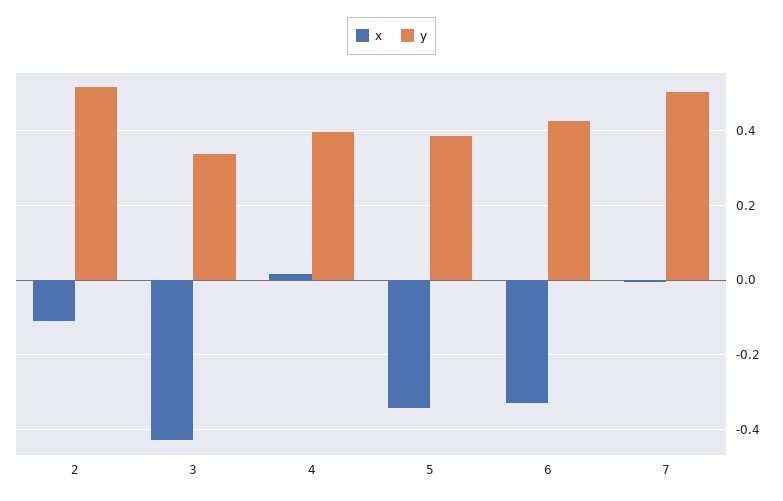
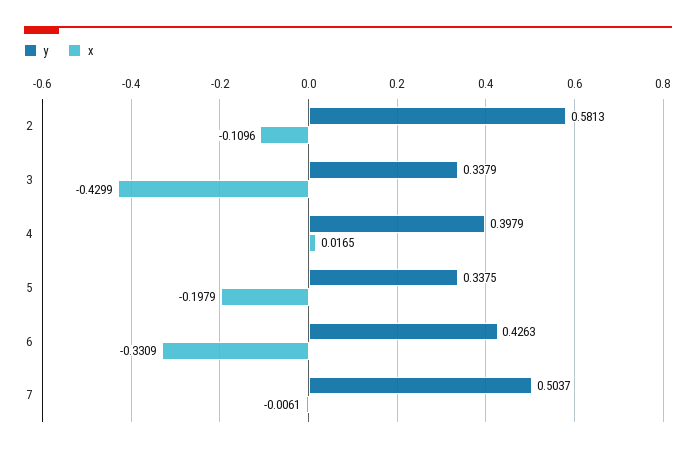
  {
    "x": {
      "2": -0.1096,
      "3": -0.4299,
      "4": 0.0165,
-     "5": -0.34,
+     "5": -0.1979,
      "6": -0.3309,
      "7": -0.0061
    },
    "y": {
-     "2": 0.52,
+     "2": 0.5813,
      "3": 0.3379,
      "4": 0.3979,
-     "5": 0.38,
+     "5": 0.3375,
      "6": 0.4263,
      "7": 0.5037
    }
  }

